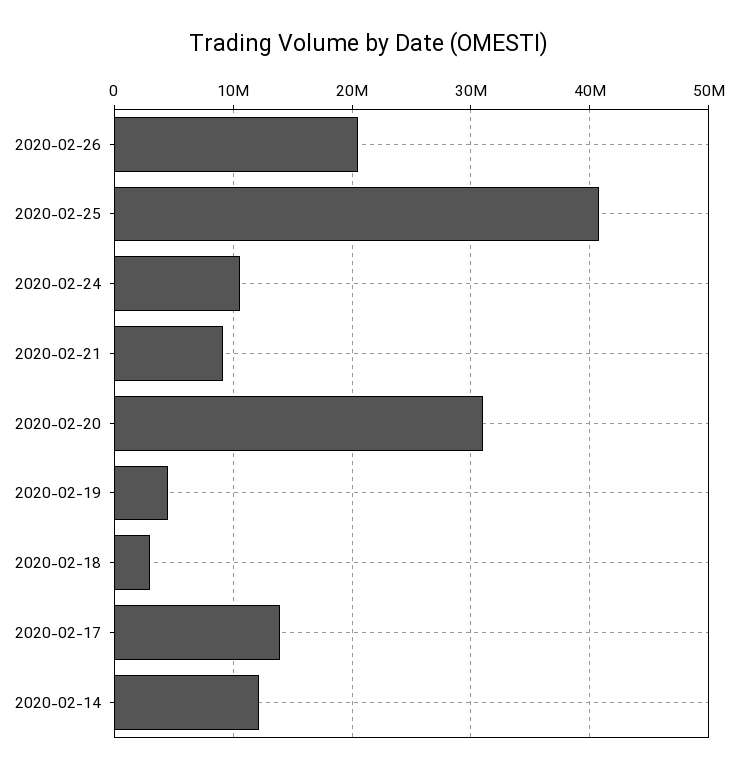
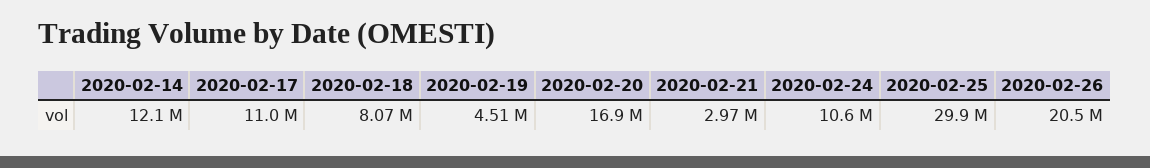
  {
    "2020-02-26": 20500000,
-   "2020-02-25": 41000000,
+   "2020-02-25": 29900000,
    "2020-02-24": 10600000,
-   "2020-02-21": 9000000,
+   "2020-02-21": 2970000,
-   "2020-02-20": 31000000,
+   "2020-02-20": 16900000,
    "2020-02-19": 4510000,
-   "2020-02-18": 3000000,
+   "2020-02-18": 8070000,
-   "2020-02-17": 14000000,
+   "2020-02-17": 11000000,
    "2020-02-14": 12100000
  }

